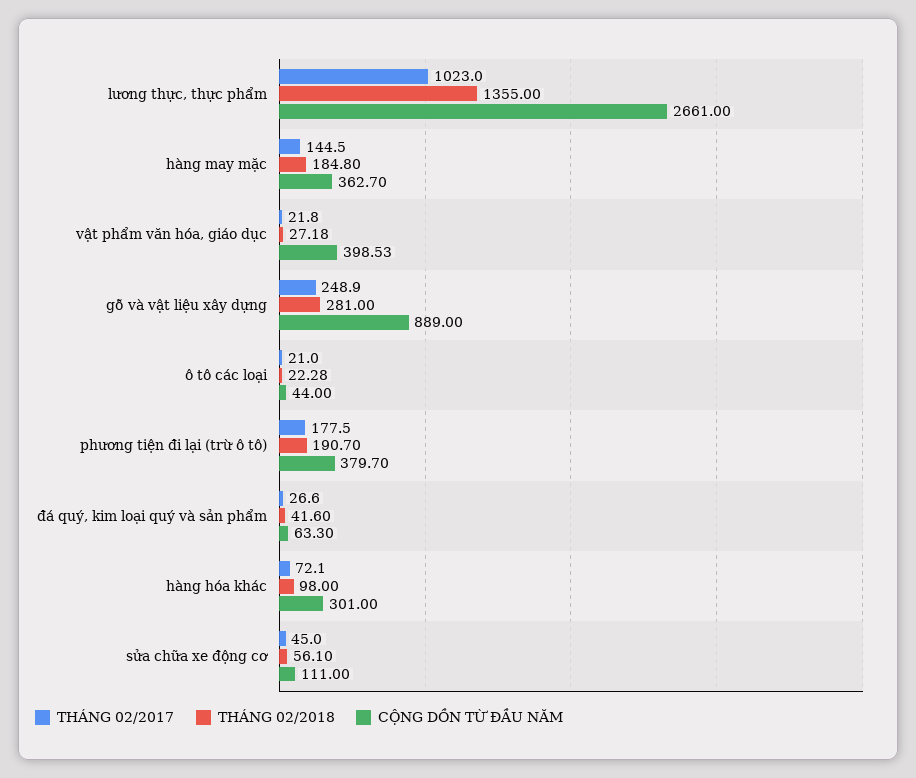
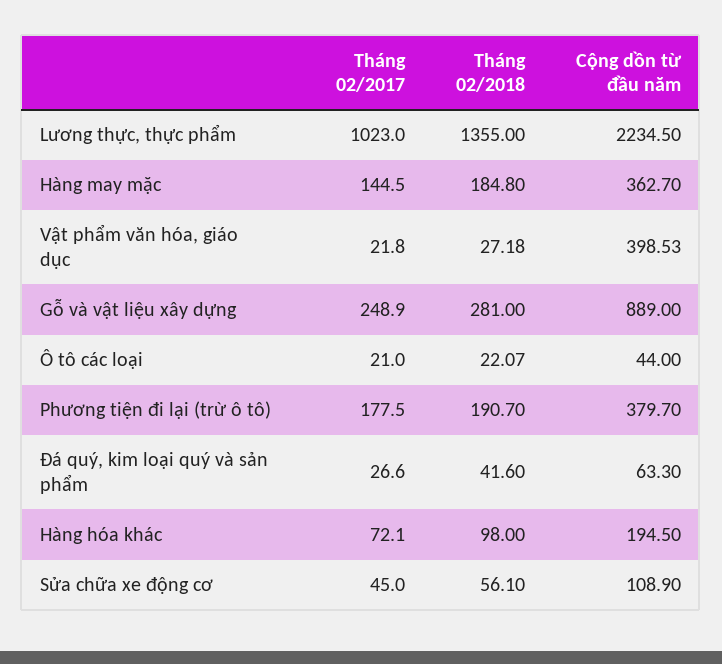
  {
    "THÁNG 02/2017": {
      "lương thực, thực phẩm": 1023,
      "hàng may mặc": 144.5,
      "vật phẩm văn hóa, giáo dục": 21.8,
      "gỗ và vật liệu xây dựng": 248.9,
      "ô tô các loại": 21,
      "phương tiện đi lại (trừ ô tô)": 177.5,
      "đá quý, kim loại quý và sản phẩm": 26.6,
      "hàng hóa khác": 72.1,
      "sửa chữa xe động cơ": 45
    },
    "THÁNG 02/2018": {
      "lương thực, thực phẩm": 1355,
      "hàng may mặc": 184.8,
      "vật phẩm văn hóa, giáo dục": 27.18,
      "gỗ và vật liệu xây dựng": 281,
-     "ô tô các loại": 22.28,
+     "ô tô các loại": 22.07,
      "phương tiện đi lại (trừ ô tô)": 190.7,
      "đá quý, kim loại quý và sản phẩm": 41.6,
      "hàng hóa khác": 98,
      "sửa chữa xe động cơ": 56.1
    },
    "CỘNG DỒN TỪ ĐẦU NĂM": {
-     "lương thực, thực phẩm": 2661,
+     "lương thực, thực phẩm": 2234.5,
      "hàng may mặc": 362.7,
      "vật phẩm văn hóa, giáo dục": 398.53,
      "gỗ và vật liệu xây dựng": 889,
      "ô tô các loại": 44,
      "phương tiện đi lại (trừ ô tô)": 379.7,
      "đá quý, kim loại quý và sản phẩm": 63.3,
-     "hàng hóa khác": 301,
+     "hàng hóa khác": 194.5,
-     "sửa chữa xe động cơ": 111
+     "sửa chữa xe động cơ": 108.9
    }
  }

